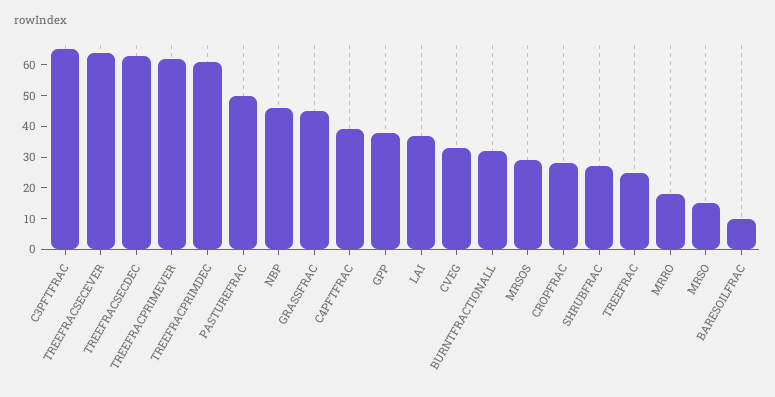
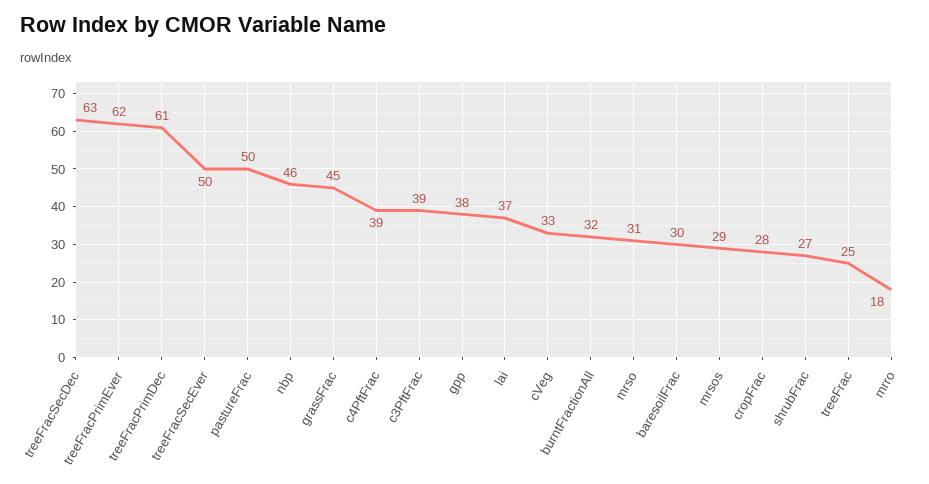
  {
-   "C3PFTFRAC": 65,
+   "C3PFTFRAC": 39,
-   "TREEFRACSECEVER": 65,
+   "TREEFRACSECEVER": 50,
    "TREEFRACSECDEC": 63,
    "TREEFRACPRIMEVER": 62,
    "TREEFRACPRIMDEC": 61,
    "PASTUREFRAC": 50,
    "NBP": 46,
    "GRASSFRAC": 45,
    "C4PFTFRAC": 39,
    "GPP": 38,
    "LAI": 37,
    "CVEG": 33,
    "BURNTFRACTIONALL": 32,
    "MRSOS": 29,
    "CROPFRAC": 28,
    "SHRUBFRAC": 27,
    "TREEFRAC": 25,
    "MRRO": 18,
-   "MRSO": 15,
+   "MRSO": 31,
-   "BARESOILFRAC": 10
+   "BARESOILFRAC": 30
  }

